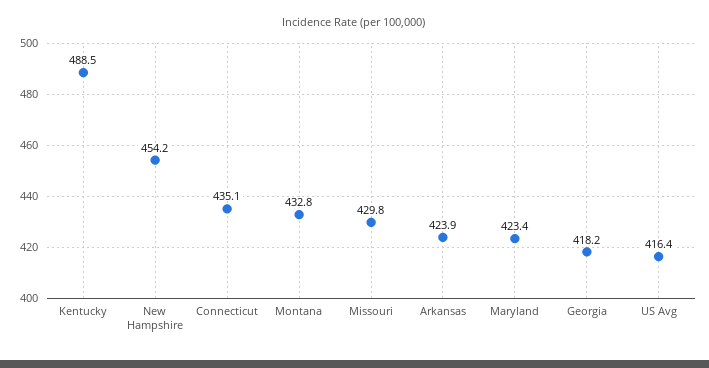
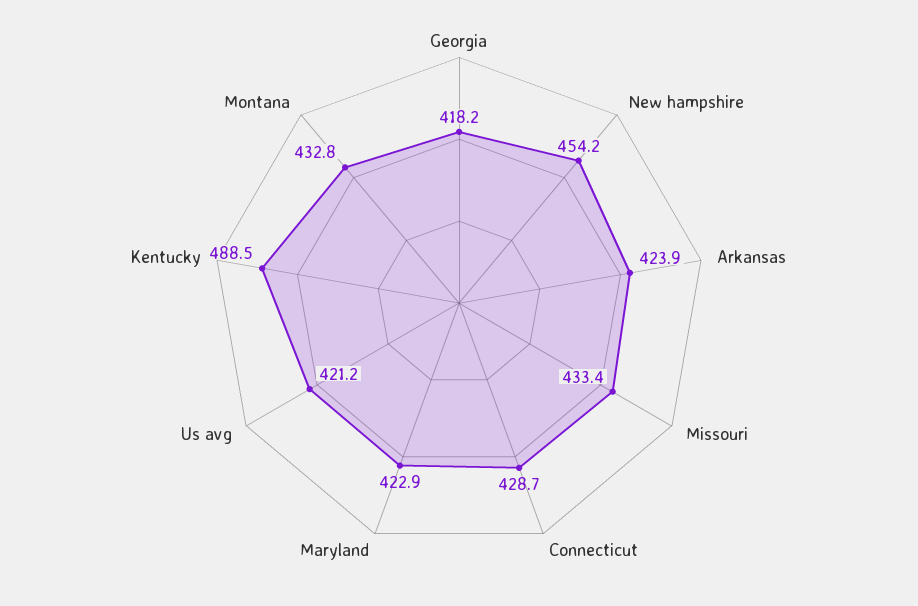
  {
    "Kentucky": 488.5,
    "New Hampshire": 454.2,
-   "Connecticut": 435.1,
+   "Connecticut": 428.7,
    "Montana": 432.8,
-   "Missouri": 429.8,
+   "Missouri": 433.4,
    "Arkansas": 423.9,
-   "Maryland": 423.4,
+   "Maryland": 422.9,
    "Georgia": 418.2,
-   "US Avg": 416.4
+   "US Avg": 421.2
  }

